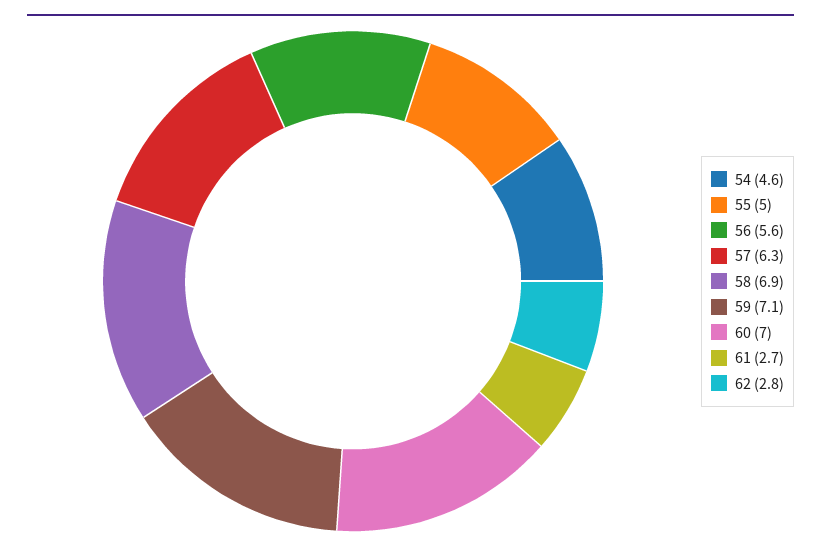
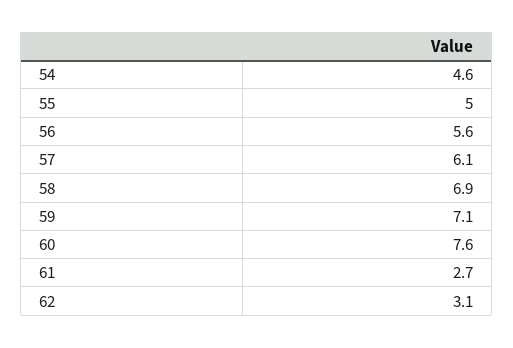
  {
    "54": 4.6,
    "55": 5,
    "56": 5.6,
-   "57": 6.3,
+   "57": 6.1,
    "58": 6.9,
    "59": 7.1,
-   "60": 7,
+   "60": 7.6,
    "61": 2.7,
-   "62": 2.8
+   "62": 3.1
  }

